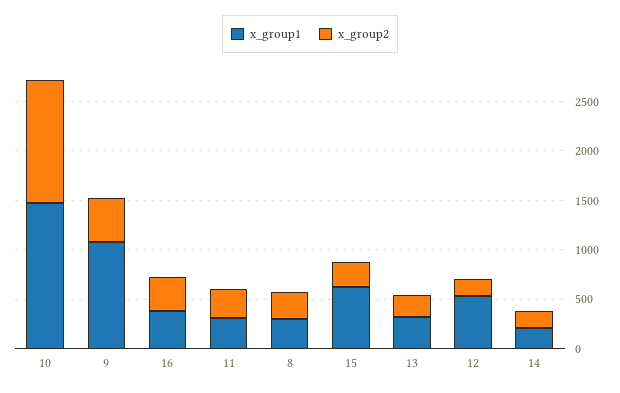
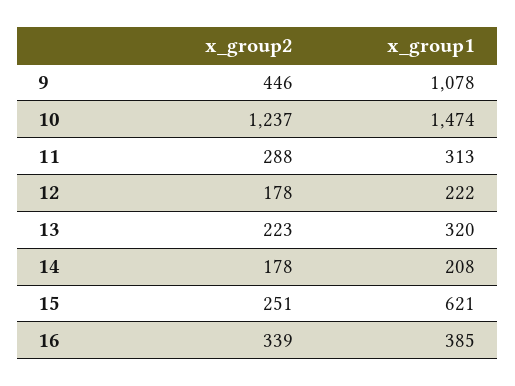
  {
    "x_group1": {
      "10": 1474,
      "9": 1078,
      "16": 385,
      "11": 313,
-     "8": 300,
      "15": 621,
      "13": 320,
-     "12": 500,
+     "12": 222,
      "14": 208
    },
    "x_group2": {
      "10": 1237,
      "9": 446,
      "16": 339,
      "11": 288,
-     "8": 300,
      "15": 251,
      "13": 223,
      "12": 178,
      "14": 178
    }
  }

